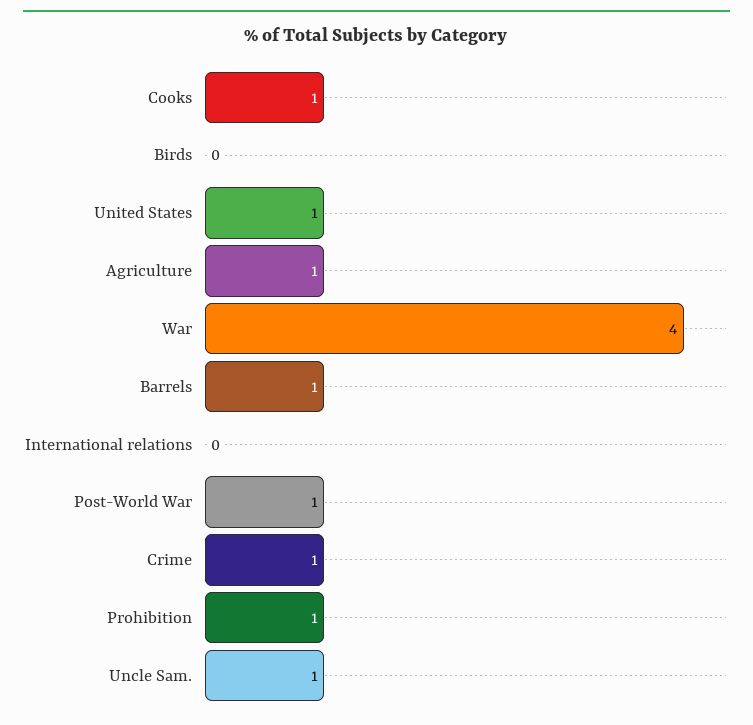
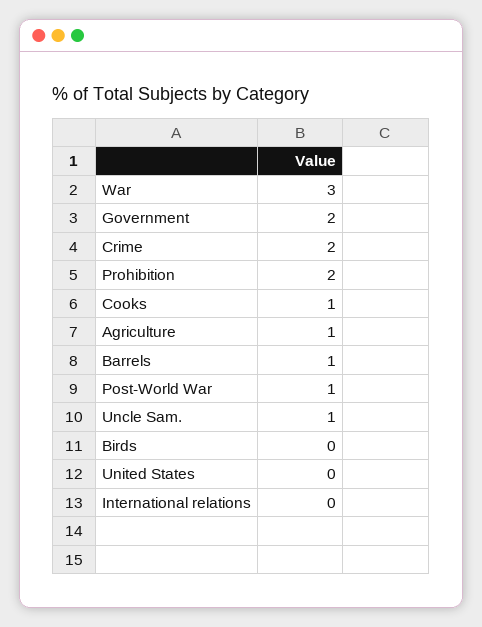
  {
    "Cooks": 1,
    "Birds": 0,
-   "United States": 1,
+   "United States": 0,
    "Agriculture": 1,
-   "War": 4,
+   "War": 3,
    "Barrels": 1,
    "International relations": 0,
    "Post-World War": 1,
-   "Crime": 1,
+   "Crime": 2,
-   "Prohibition": 1,
+   "Prohibition": 2,
-   "Uncle Sam.": 1
+   "Uncle Sam.": 1,
+   "Government": 2
  }

